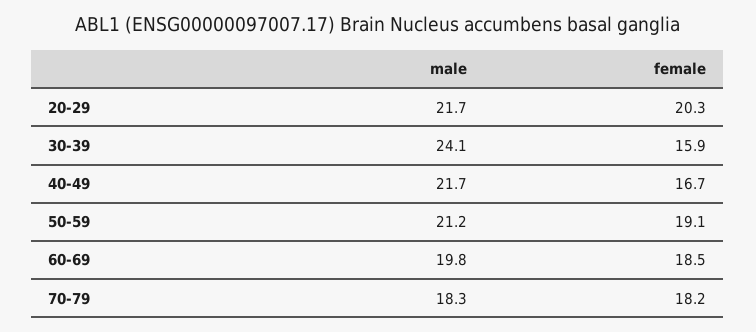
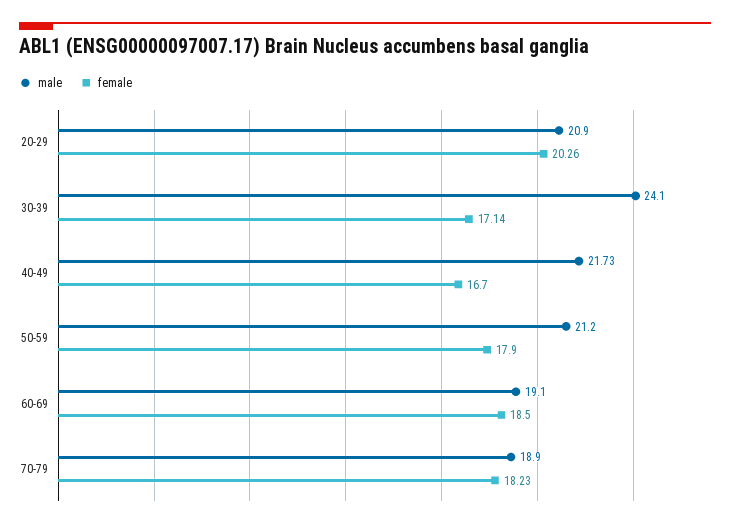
  {
    "male": {
-     "20-29": 21.7,
+     "20-29": 20.9,
      "30-39": 24.1,
      "40-49": 21.73,
      "50-59": 21.2,
-     "60-69": 19.8,
+     "60-69": 19.1,
-     "70-79": 18.3
+     "70-79": 18.9
    },
    "female": {
      "20-29": 20.26,
-     "30-39": 15.9,
+     "30-39": 17.14,
      "40-49": 16.7,
-     "50-59": 19.1,
+     "50-59": 17.9,
      "60-69": 18.5,
      "70-79": 18.23
    }
  }

